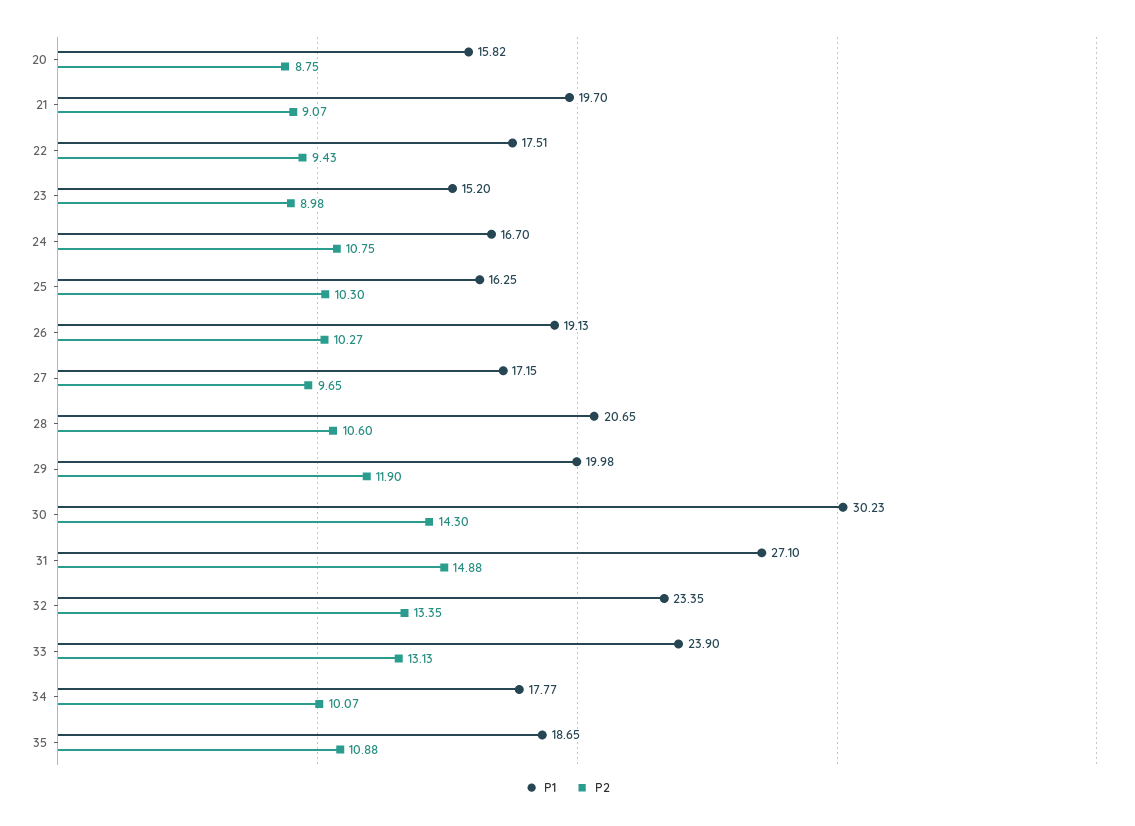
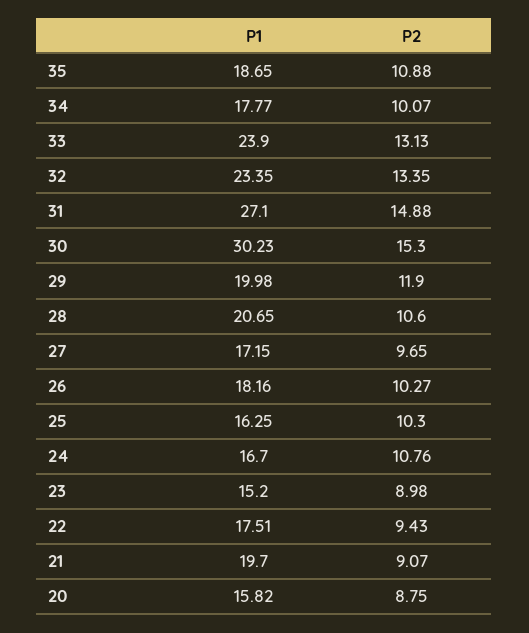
  {
    "P1": {
      "20": 15.82,
      "21": 19.7,
      "22": 17.51,
      "23": 15.2,
      "24": 16.7,
      "25": 16.25,
-     "26": 19.13,
+     "26": 18.16,
      "27": 17.15,
      "28": 20.65,
      "29": 19.98,
      "30": 30.23,
      "31": 27.1,
      "32": 23.35,
      "33": 23.9,
      "34": 17.77,
      "35": 18.65
    },
    "P2": {
      "20": 8.75,
      "21": 9.07,
      "22": 9.43,
      "23": 8.98,
-     "24": 10.75,
+     "24": 10.76,
      "25": 10.3,
      "26": 10.27,
      "27": 9.65,
      "28": 10.6,
      "29": 11.9,
-     "30": 14.3,
+     "30": 15.3,
      "31": 14.88,
      "32": 13.35,
      "33": 13.13,
      "34": 10.07,
      "35": 10.88
    }
  }

